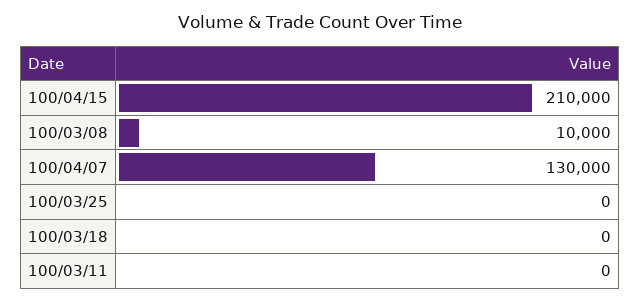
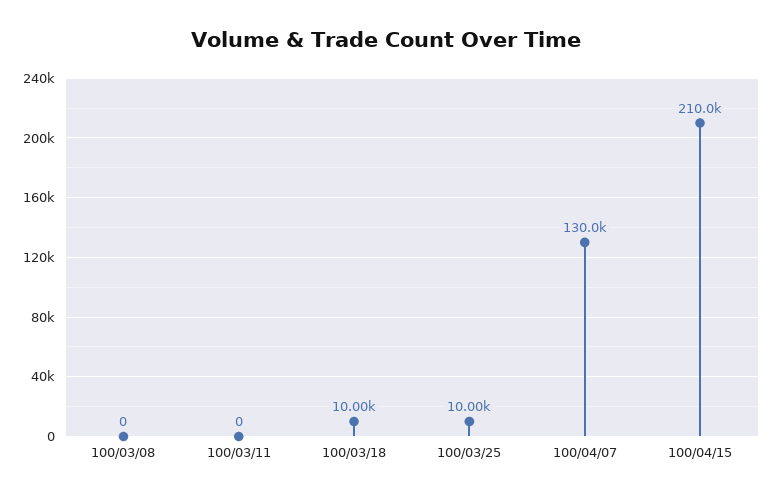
  {
    "100/04/15": 210000,
-   "100/03/08": 10000,
+   "100/03/08": 0,
    "100/04/07": 130000,
-   "100/03/25": 0,
+   "100/03/25": 10000,
-   "100/03/18": 0,
+   "100/03/18": 10000,
    "100/03/11": 0
  }

